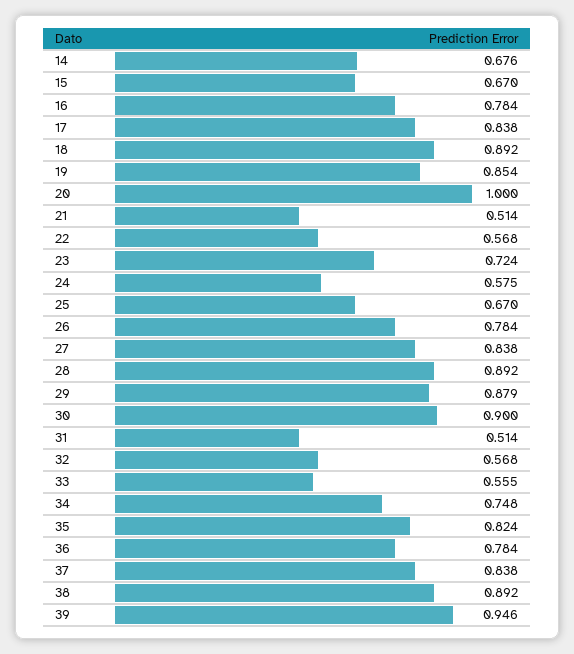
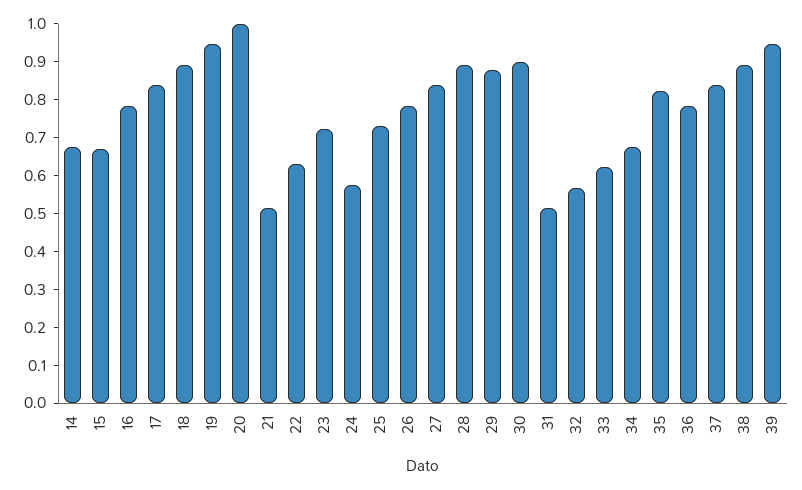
  {
    "14": 0.676,
    "15": 0.67,
    "16": 0.784,
    "17": 0.838,
    "18": 0.892,
-   "19": 0.854,
+   "19": 0.95,
    "20": 1,
    "21": 0.514,
-   "22": 0.568,
+   "22": 0.625,
    "23": 0.724,
    "24": 0.575,
-   "25": 0.67,
+   "25": 0.725,
    "26": 0.784,
    "27": 0.838,
    "28": 0.892,
    "29": 0.879,
    "30": 0.9,
    "31": 0.514,
    "32": 0.568,
-   "33": 0.555,
+   "33": 0.625,
-   "34": 0.748,
+   "34": 0.675,
    "35": 0.824,
    "36": 0.784,
    "37": 0.838,
    "38": 0.892,
    "39": 0.946
  }

